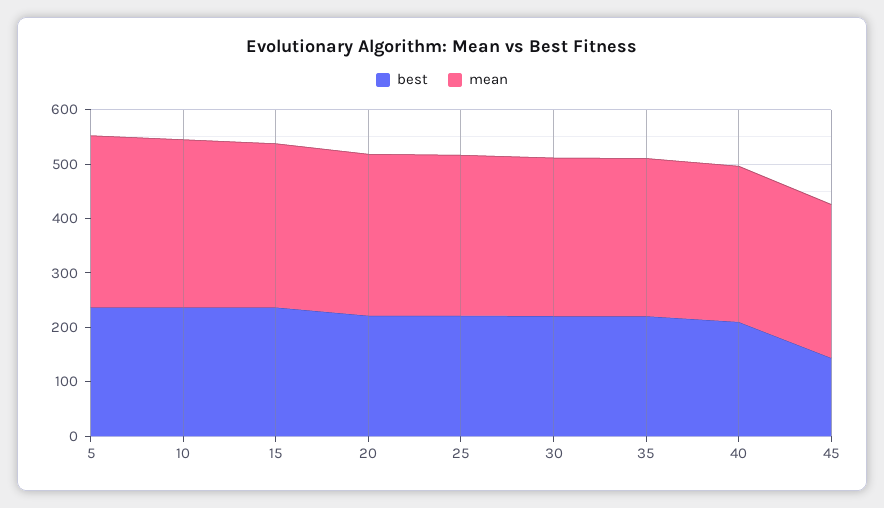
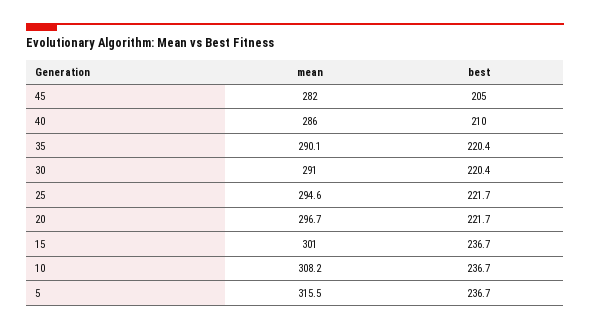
  {
    "best": {
      "5": 236.7,
      "10": 236.7,
      "15": 236.7,
      "20": 221.7,
      "25": 221.7,
      "30": 220.4,
      "35": 220.4,
      "40": 210,
-     "45": 140
+     "45": 205
    },
    "mean": {
      "5": 315.5,
      "10": 308.2,
      "15": 301,
      "20": 296.7,
      "25": 294.6,
      "30": 291,
      "35": 290.1,
      "40": 286,
      "45": 282
    }
  }

